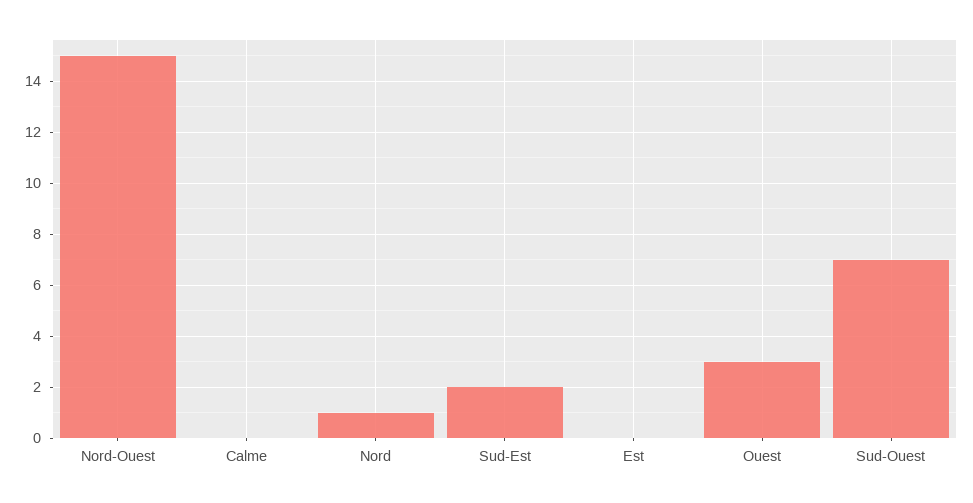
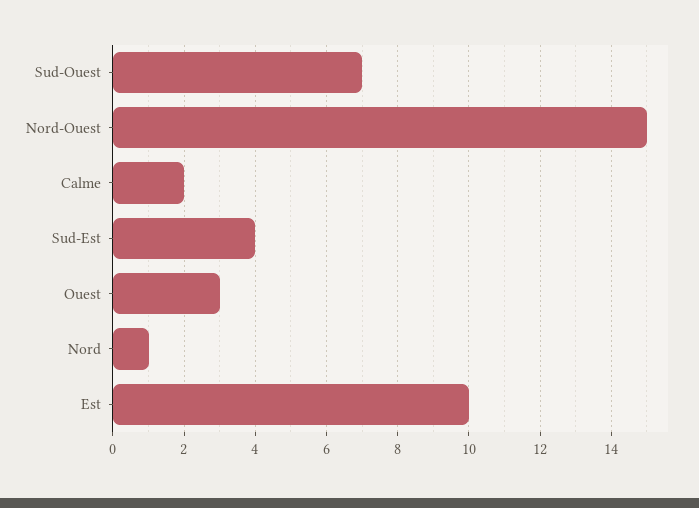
  {
    "Nord-Ouest": 15,
-   "Calme": 0,
+   "Calme": 2,
    "Nord": 1,
-   "Sud-Est": 2,
+   "Sud-Est": 4,
-   "Est": 0,
+   "Est": 10,
    "Ouest": 3,
    "Sud-Ouest": 7
  }

